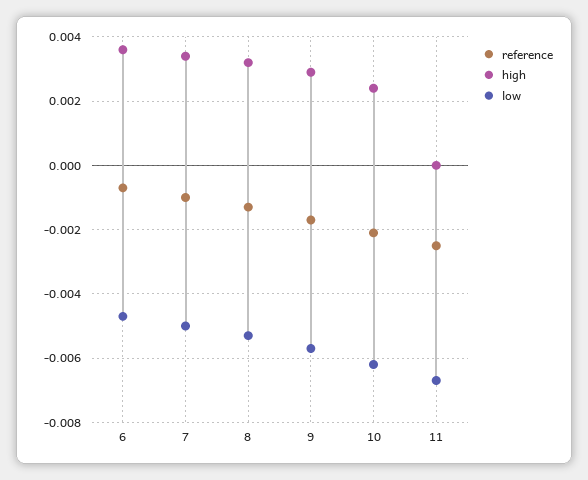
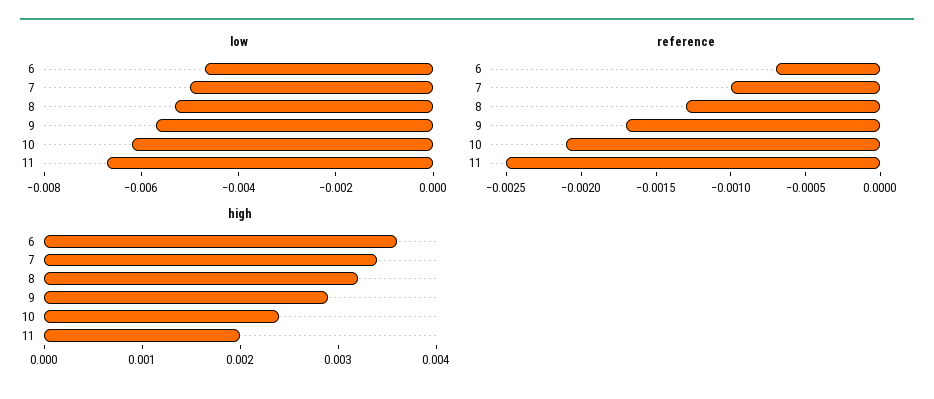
  {
    "reference": {
      "6": -0.0007,
      "7": -0.001,
      "8": -0.0013,
      "9": -0.0017,
      "10": -0.0021,
      "11": -0.0025
    },
    "high": {
      "6": 0.0036,
      "7": 0.0034,
      "8": 0.0032,
      "9": 0.0029,
      "10": 0.0024,
-     "11": 0
+     "11": 0.002
    },
    "low": {
      "6": -0.0045,
      "7": -0.005,
      "8": -0.0055,
      "9": -0.0055,
      "10": -0.006,
      "11": -0.0065
    }
  }

